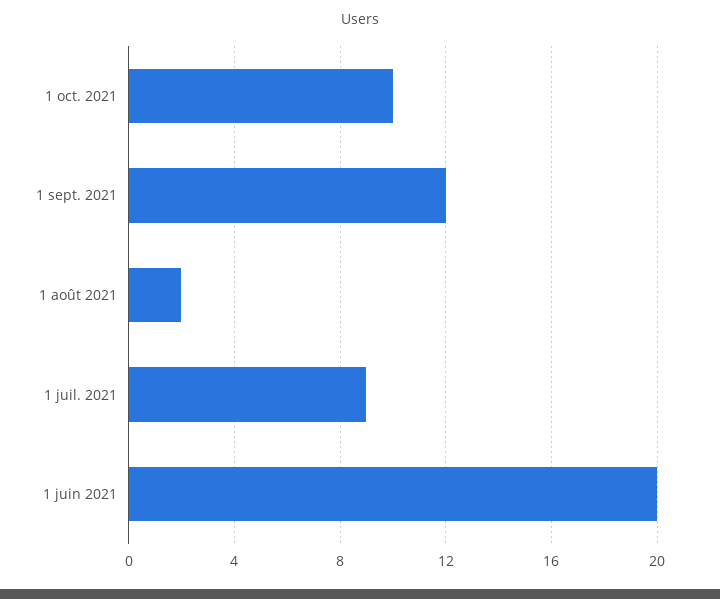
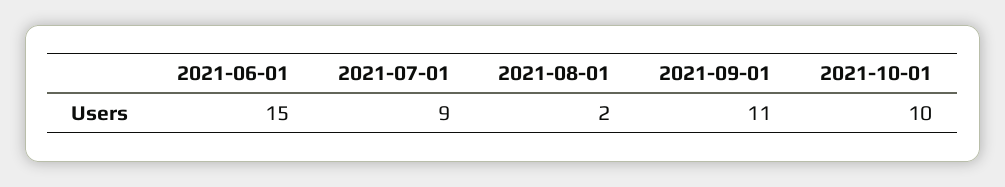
  {
    "1 oct. 2021": 10,
-   "1 sept. 2021": 12,
+   "1 sept. 2021": 11,
    "1 août 2021": 2,
    "1 juil. 2021": 9,
-   "1 juin 2021": 20
+   "1 juin 2021": 15
  }

